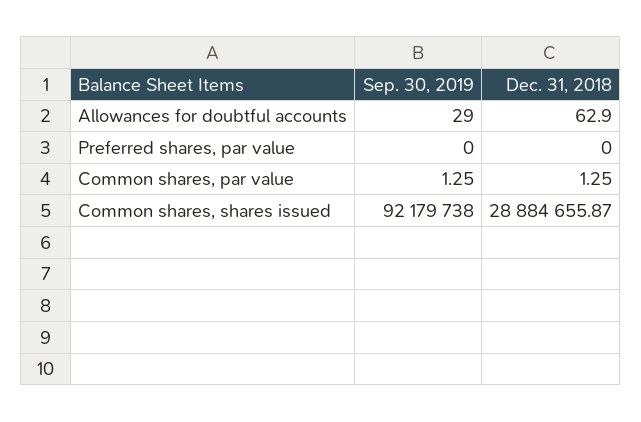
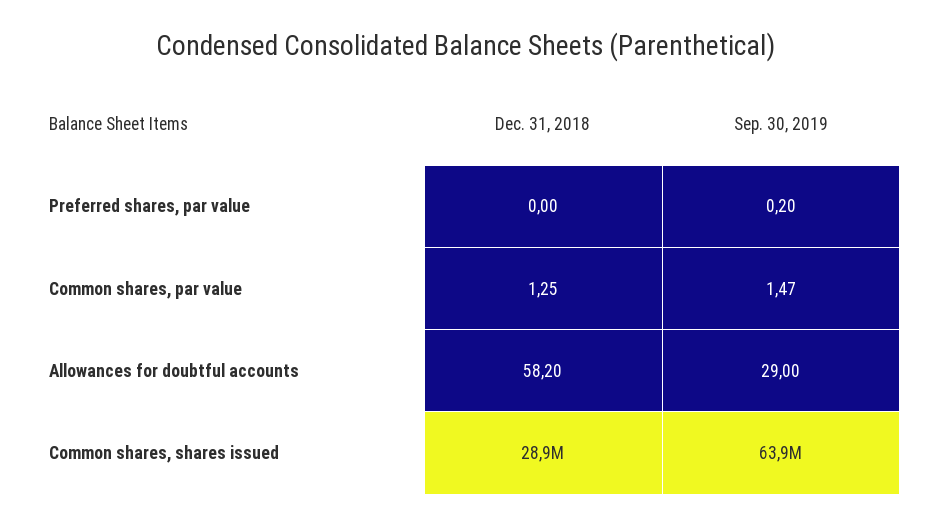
  {
    "Sep. 30, 2019": {
      "Allowances for doubtful accounts": 29,
-     "Preferred shares, par value": 0,
+     "Preferred shares, par value": 0.2,
-     "Common shares, par value": 1.25,
+     "Common shares, par value": 1.47,
-     "Common shares, shares issued": 92179738
+     "Common shares, shares issued": 63900000
    },
    "Dec. 31, 2018": {
-     "Allowances for doubtful accounts": 62.9,
+     "Allowances for doubtful accounts": 58.2,
      "Preferred shares, par value": 0,
      "Common shares, par value": 1.25,
      "Common shares, shares issued": 28884655.87
    }
  }

